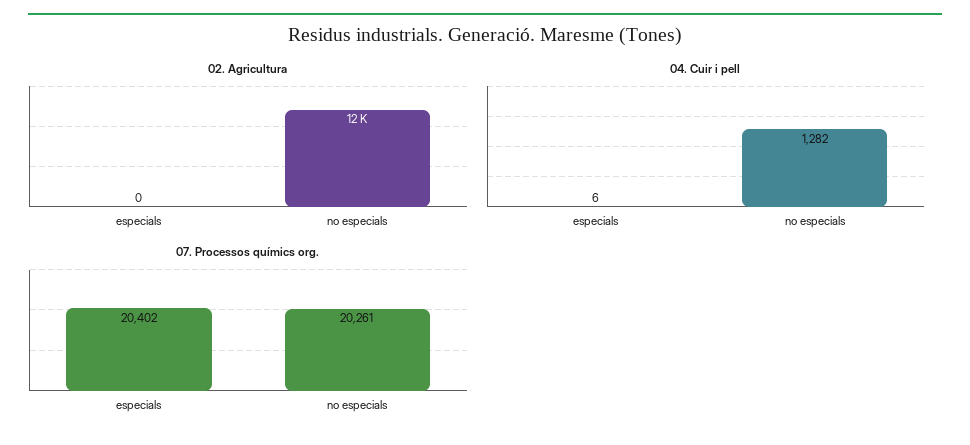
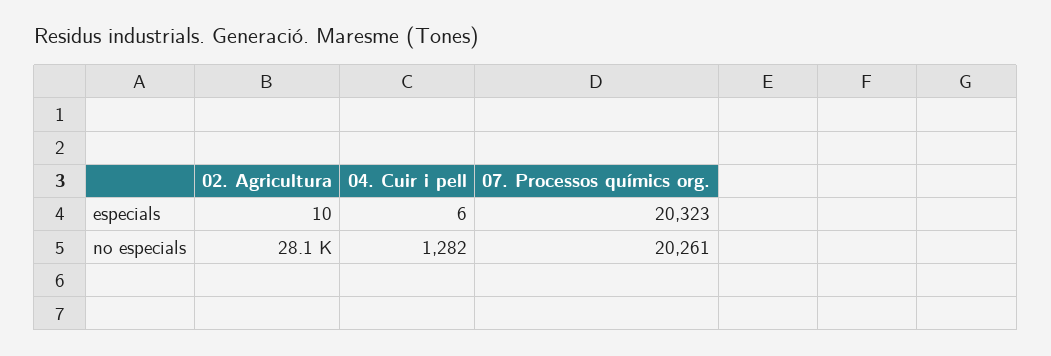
  {
    "02. Agricultura": {
-     "especials": 0,
+     "especials": 10,
-     "no especials": 12000
+     "no especials": 28100
    },
    "04. Cuir i pell": {
      "especials": 6,
      "no especials": 1282
    },
    "07. Processos químics org.": {
-     "especials": 20402,
+     "especials": 20323,
      "no especials": 20261
    }
  }

